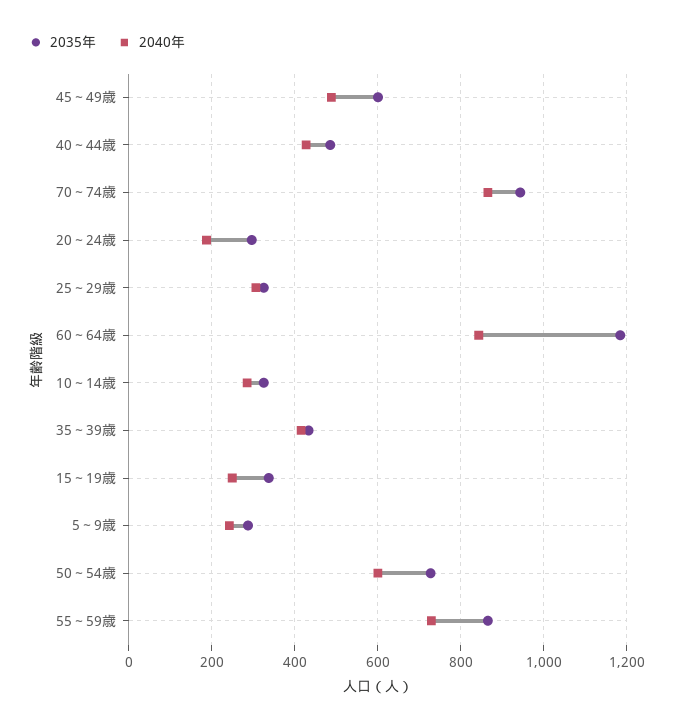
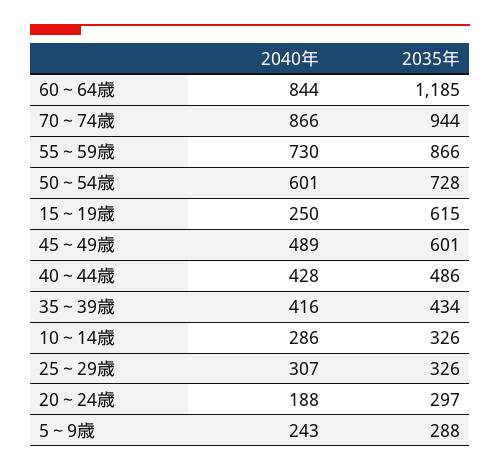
  {
    "2035年": {
      "45～49歳": 601,
      "40～44歳": 486,
      "70～74歳": 944,
      "20～24歳": 297,
      "25～29歳": 326,
      "60～64歳": 1185,
      "10～14歳": 326,
      "35～39歳": 434,
-     "15～19歳": 340,
+     "15～19歳": 615,
      "5～9歳": 288,
      "50～54歳": 728,
      "55～59歳": 866
    },
    "2040年": {
      "45～49歳": 489,
      "40～44歳": 428,
      "70～74歳": 866,
      "20～24歳": 188,
      "25～29歳": 307,
      "60～64歳": 844,
      "10～14歳": 286,
      "35～39歳": 416,
      "15～19歳": 250,
      "5～9歳": 243,
      "50～54歳": 601,
      "55～59歳": 730
    }
  }

